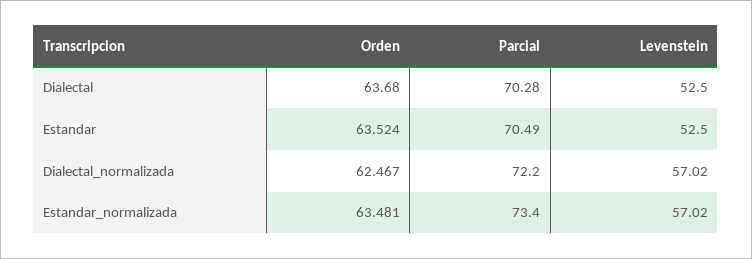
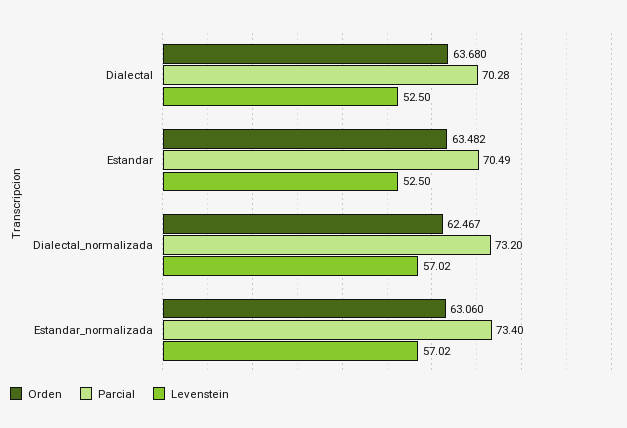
  {
    "Orden": {
      "Dialectal": 63.68,
-     "Estandar": 63.524,
+     "Estandar": 63.482,
      "Dialectal_normalizada": 62.467,
-     "Estandar_normalizada": 63.481
+     "Estandar_normalizada": 63.06
    },
    "Parcial": {
      "Dialectal": 70.28,
      "Estandar": 70.49,
-     "Dialectal_normalizada": 72.2,
+     "Dialectal_normalizada": 73.2,
      "Estandar_normalizada": 73.4
    },
    "Levenstein": {
      "Dialectal": 52.5,
      "Estandar": 52.5,
      "Dialectal_normalizada": 57.02,
      "Estandar_normalizada": 57.02
    }
  }

